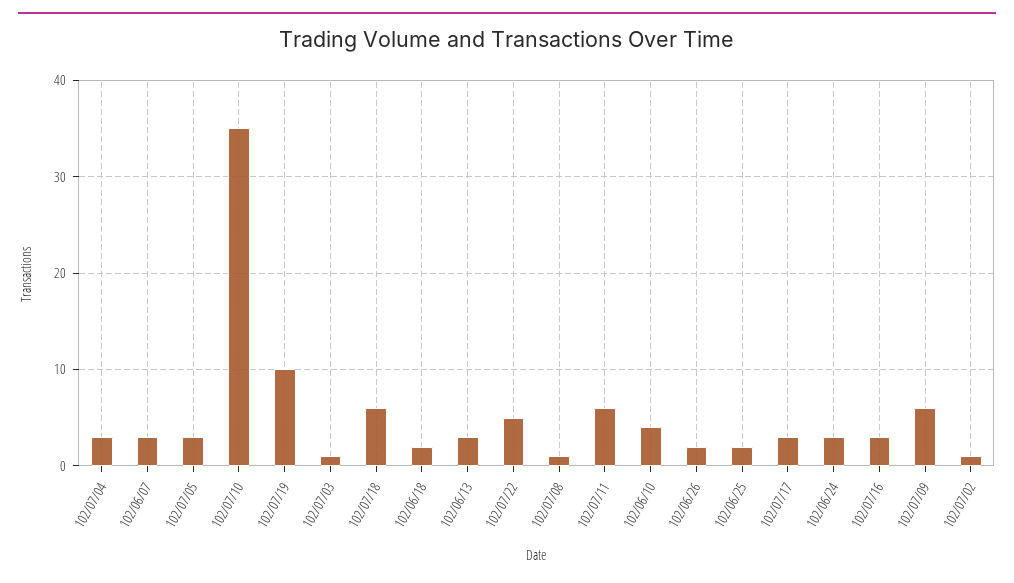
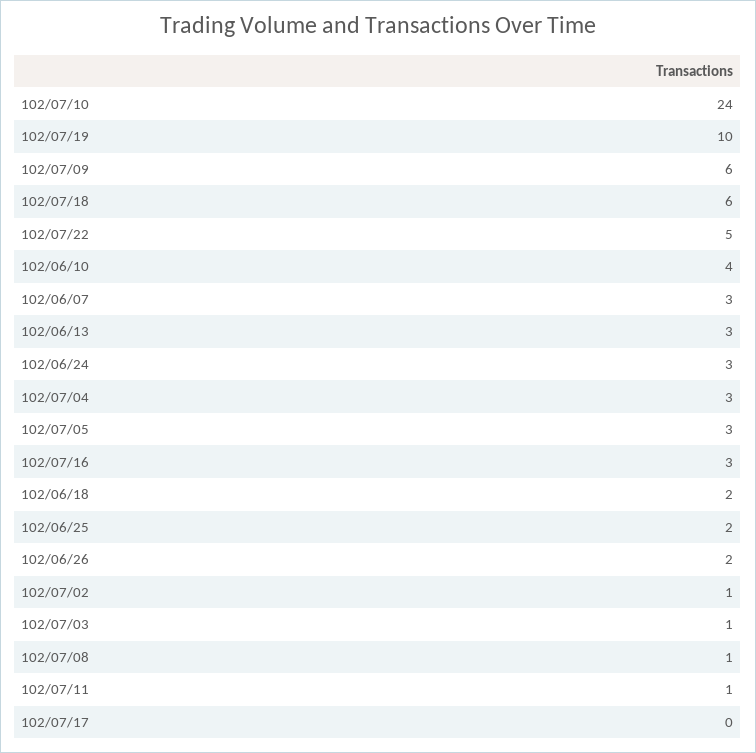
  {
    "102/07/04": 3,
    "102/06/07": 3,
    "102/07/05": 3,
-   "102/07/10": 35,
+   "102/07/10": 24,
    "102/07/19": 10,
    "102/07/03": 1,
    "102/07/18": 6,
    "102/06/18": 2,
    "102/06/13": 3,
    "102/07/22": 5,
    "102/07/08": 1,
-   "102/07/11": 6,
+   "102/07/11": 1,
    "102/06/10": 4,
    "102/06/26": 2,
    "102/06/25": 2,
-   "102/07/17": 3,
+   "102/07/17": 0,
    "102/06/24": 3,
    "102/07/16": 3,
    "102/07/09": 6,
    "102/07/02": 1
  }

